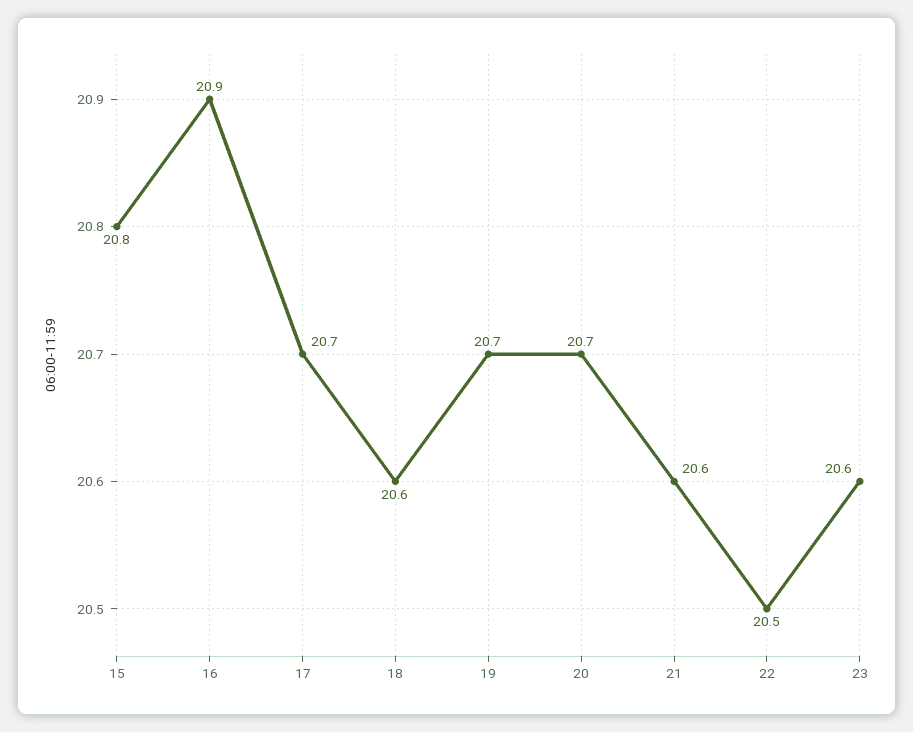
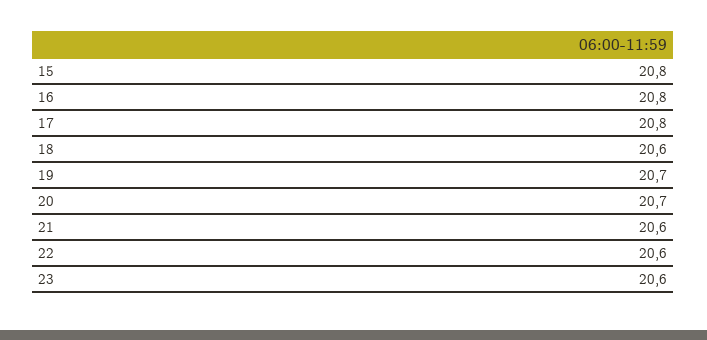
  {
    "15": 20.8,
-   "16": 20.9,
+   "16": 20.8,
-   "17": 20.7,
+   "17": 20.8,
    "18": 20.6,
    "19": 20.7,
    "20": 20.7,
    "21": 20.6,
-   "22": 20.5,
+   "22": 20.6,
    "23": 20.6
  }

